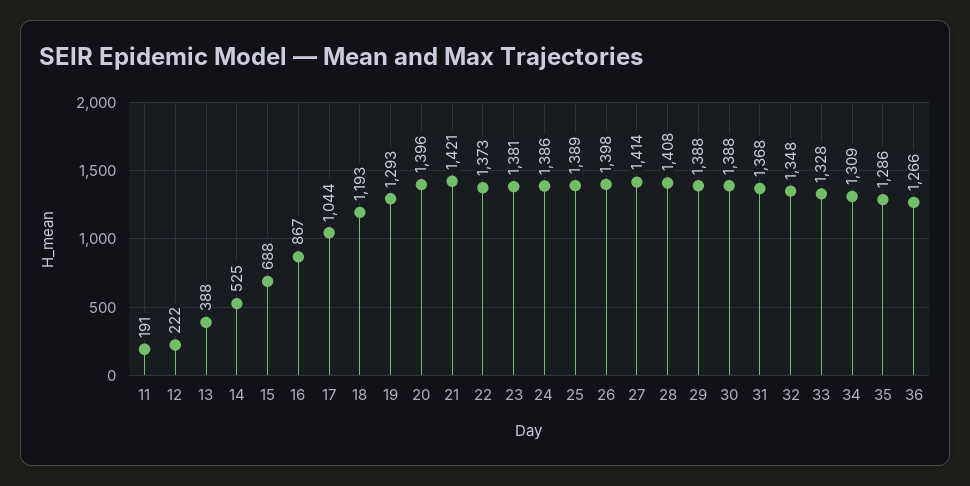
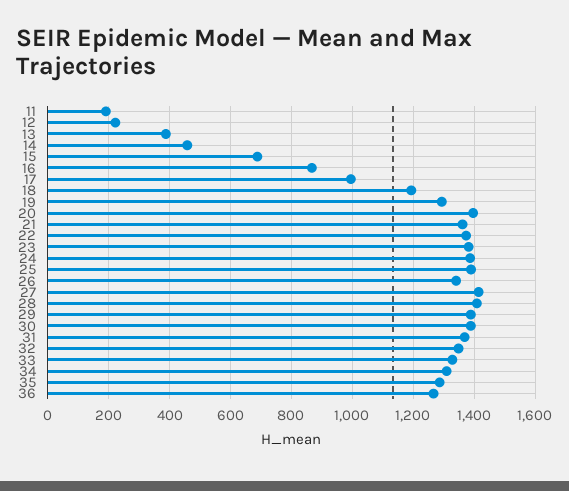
  {
    "11": 191,
    "12": 222,
    "13": 388,
-   "14": 525,
+   "14": 460,
    "15": 688,
    "16": 867,
-   "17": 1044,
+   "17": 1000,
    "18": 1193,
    "19": 1293,
    "20": 1396,
-   "21": 1421,
+   "21": 1360,
    "22": 1373,
    "23": 1381,
    "24": 1386,
    "25": 1389,
-   "26": 1398,
+   "26": 1340,
    "27": 1414,
    "28": 1408,
    "29": 1388,
    "30": 1388,
    "31": 1368,
    "32": 1348,
    "33": 1328,
    "34": 1309,
    "35": 1286,
    "36": 1266
  }

